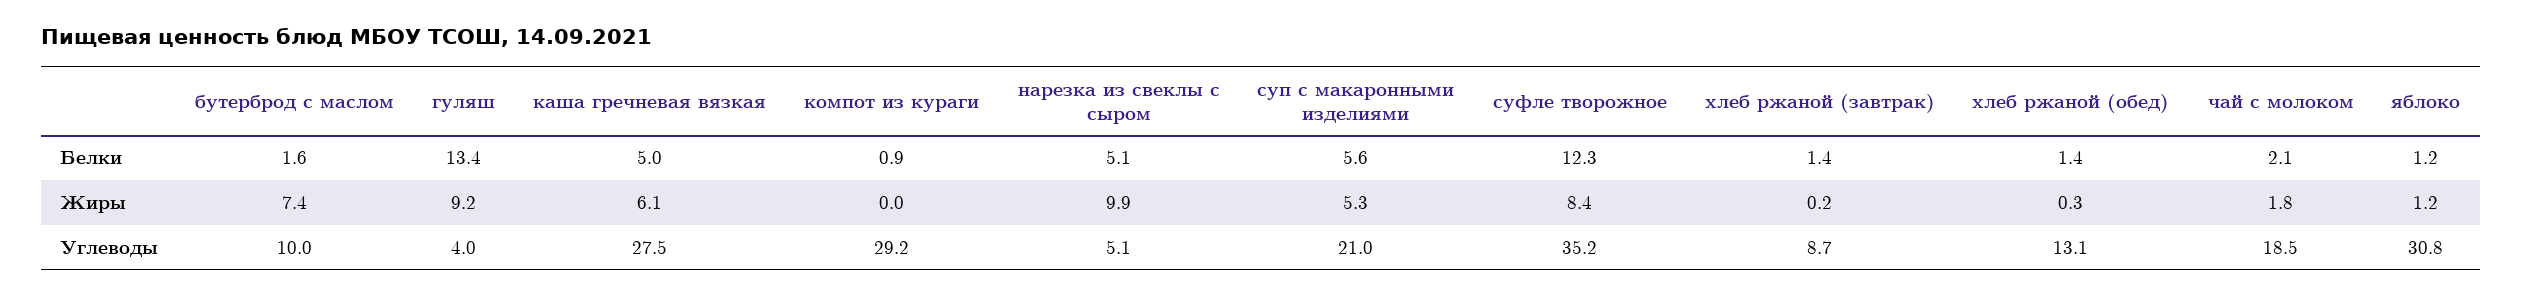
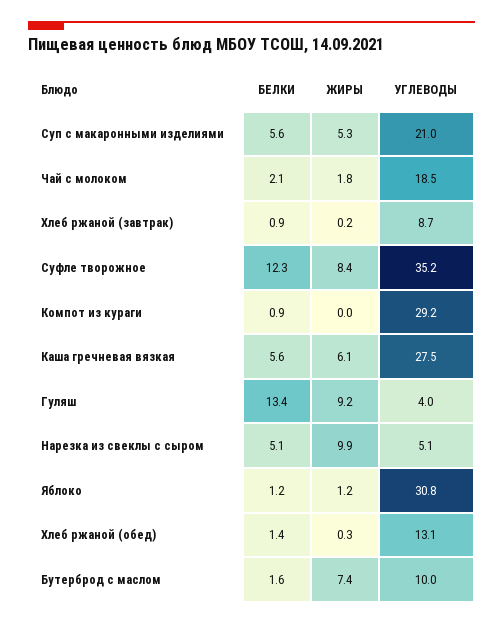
  {
    "бутерброд с маслом": {
      "Белки": 1.6,
      "Жиры": 7.4,
      "Углеводы": 10
    },
    "гуляш": {
      "Белки": 13.4,
      "Жиры": 9.2,
      "Углеводы": 4
    },
    "каша гречневая вязкая": {
-     "Белки": 5,
+     "Белки": 5.6,
      "Жиры": 6.1,
      "Углеводы": 27.5
    },
    "компот из кураги": {
      "Белки": 0.9,
      "Жиры": 0,
      "Углеводы": 29.2
    },
    "нарезка из свеклы с сыром": {
      "Белки": 5.1,
      "Жиры": 9.9,
      "Углеводы": 5.1
    },
    "суп с макаронными изделиями": {
      "Белки": 5.6,
      "Жиры": 5.3,
      "Углеводы": 21
    },
    "суфле творожное": {
      "Белки": 12.3,
      "Жиры": 8.4,
      "Углеводы": 35.2
    },
    "хлеб ржаной (завтрак)": {
-     "Белки": 1.4,
+     "Белки": 0.9,
      "Жиры": 0.2,
      "Углеводы": 8.7
    },
    "хлеб ржаной (обед)": {
      "Белки": 1.4,
      "Жиры": 0.3,
      "Углеводы": 13.1
    },
    "чай с молоком": {
      "Белки": 2.1,
      "Жиры": 1.8,
      "Углеводы": 18.5
    },
    "яблоко": {
      "Белки": 1.2,
      "Жиры": 1.2,
      "Углеводы": 30.8
    }
  }

